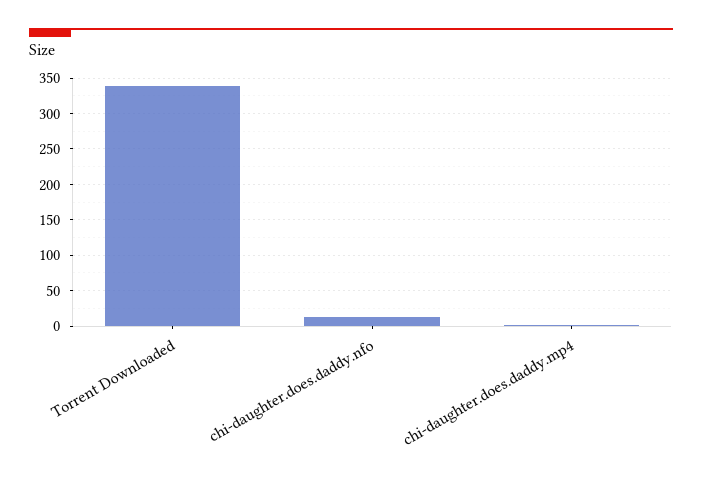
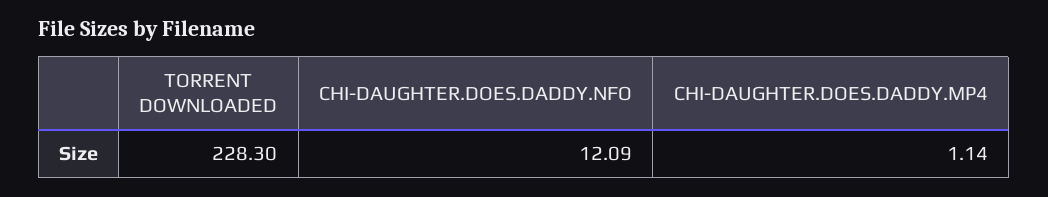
  {
-   "Torrent Downloaded": 340,
+   "Torrent Downloaded": 228.3,
    "chi-daughter.does.daddy.nfo": 12.09,
    "chi-daughter.does.daddy.mp4": 1.14
  }

